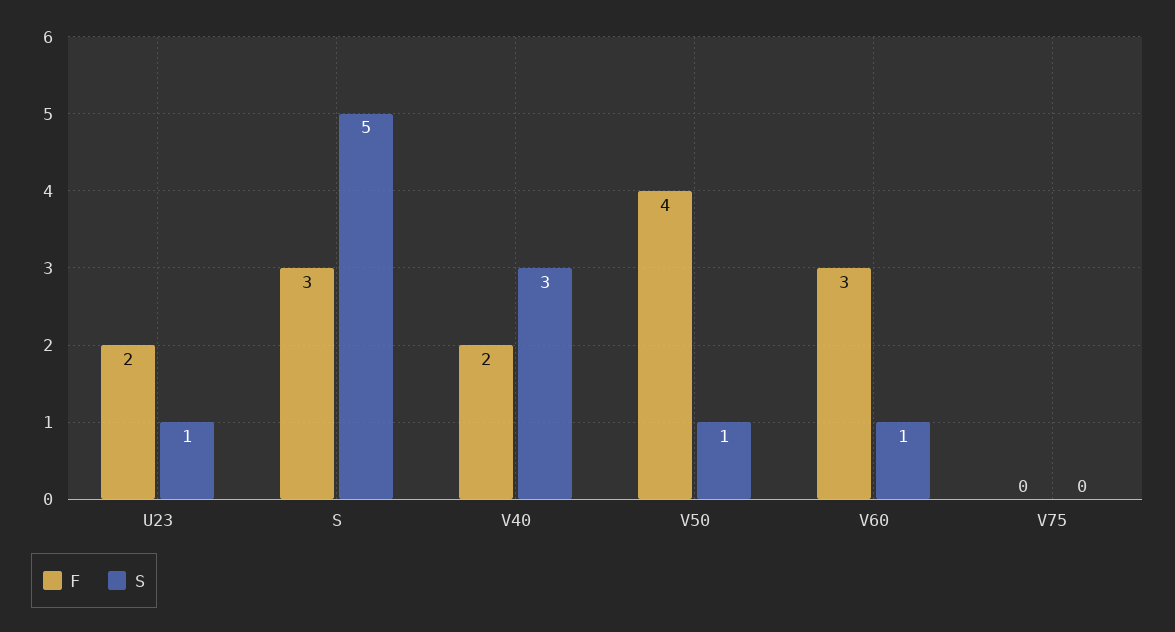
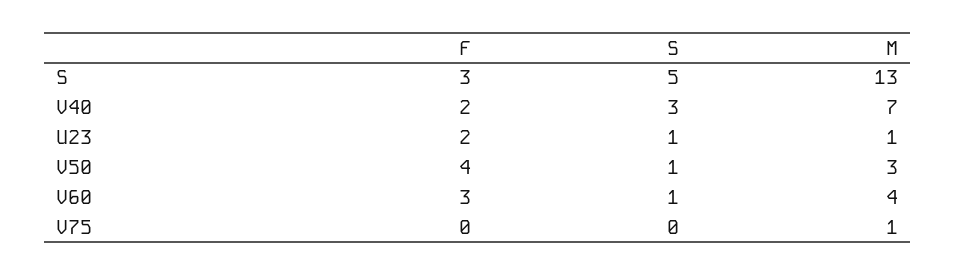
  {
    "F": {
      "U23": 2,
      "S": 3,
      "V40": 2,
      "V50": 4,
      "V60": 3,
      "V75": 0
    },
    "S": {
      "U23": 1,
      "S": 5,
      "V40": 3,
      "V50": 1,
      "V60": 1,
      "V75": 0
-   }
+   },
+   "M": {
+     "S": 13,
+     "V40": 7,
+     "U23": 1,
+     "V50": 3,
+     "V60": 4,
+     "V75": 1
+   }
  }

